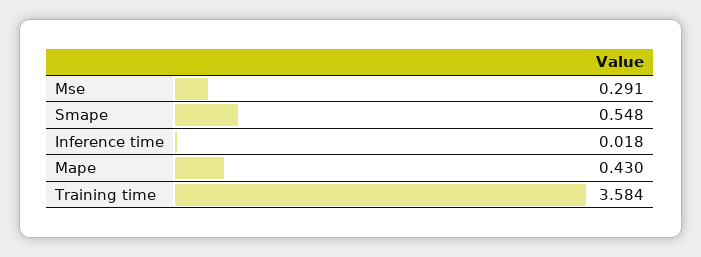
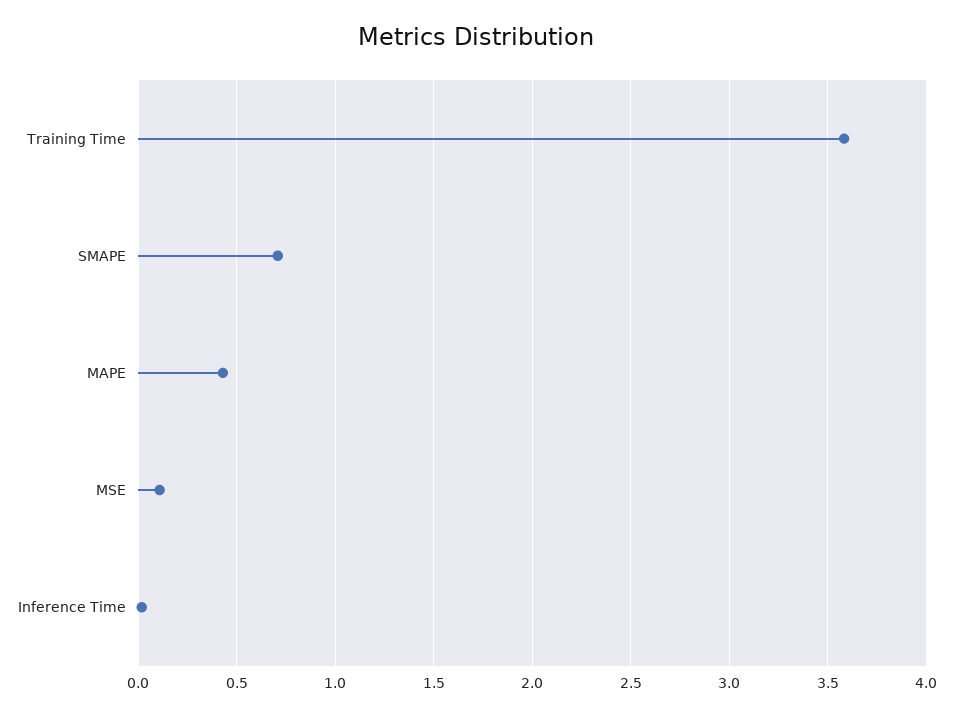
  {
-   "Mse": 0.291,
+   "Mse": 0.1,
-   "Smape": 0.548,
+   "Smape": 0.7,
    "Inference time": 0.018,
    "Mape": 0.43,
    "Training time": 3.584
  }

